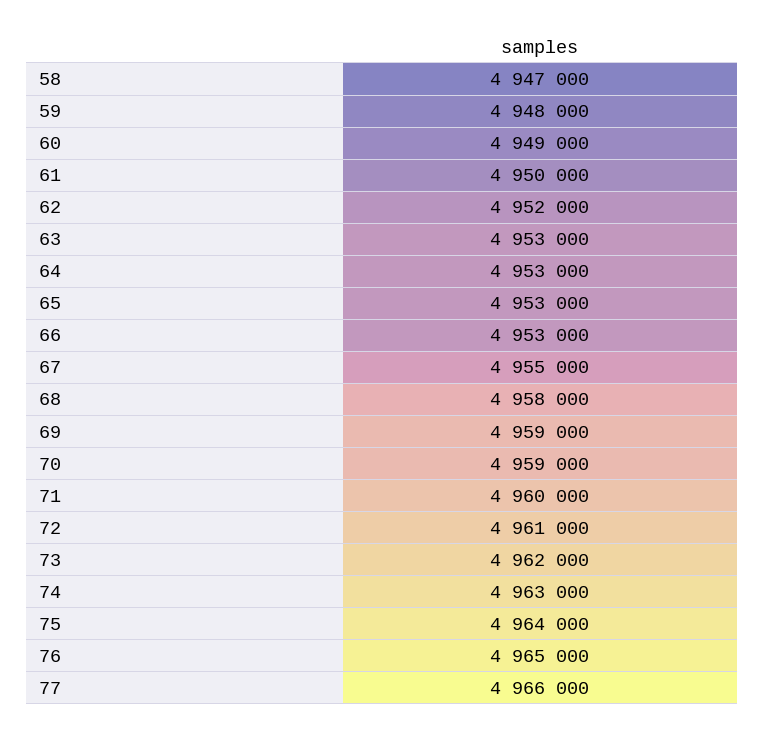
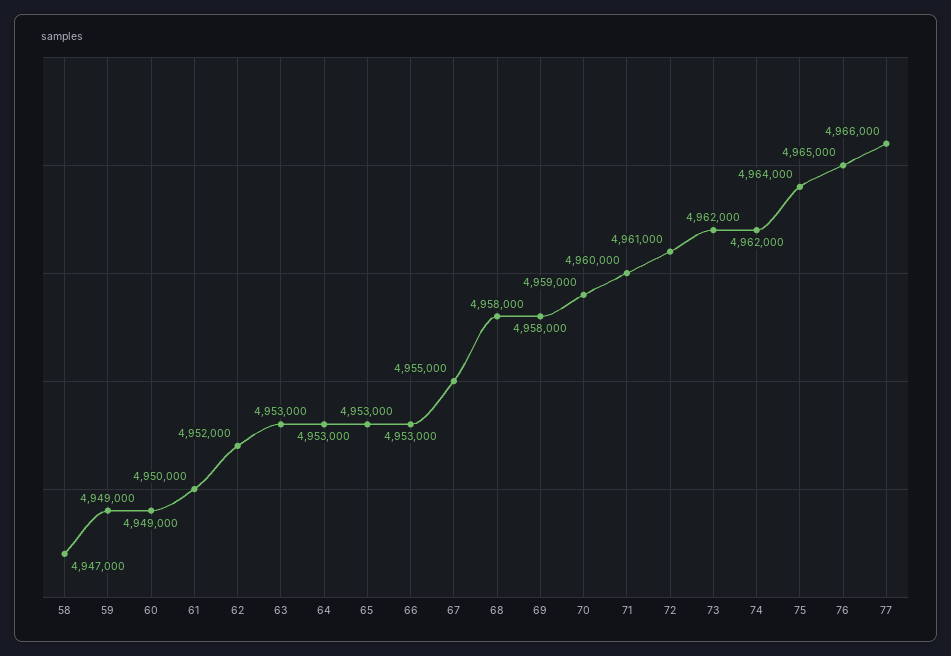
  {
    "58": 4947000,
-   "59": 4948000,
+   "59": 4949000,
    "60": 4949000,
    "61": 4950000,
    "62": 4952000,
    "63": 4953000,
    "64": 4953000,
    "65": 4953000,
    "66": 4953000,
    "67": 4955000,
    "68": 4958000,
-   "69": 4959000,
+   "69": 4958000,
    "70": 4959000,
    "71": 4960000,
    "72": 4961000,
    "73": 4962000,
-   "74": 4963000,
+   "74": 4962000,
    "75": 4964000,
    "76": 4965000,
    "77": 4966000
  }

